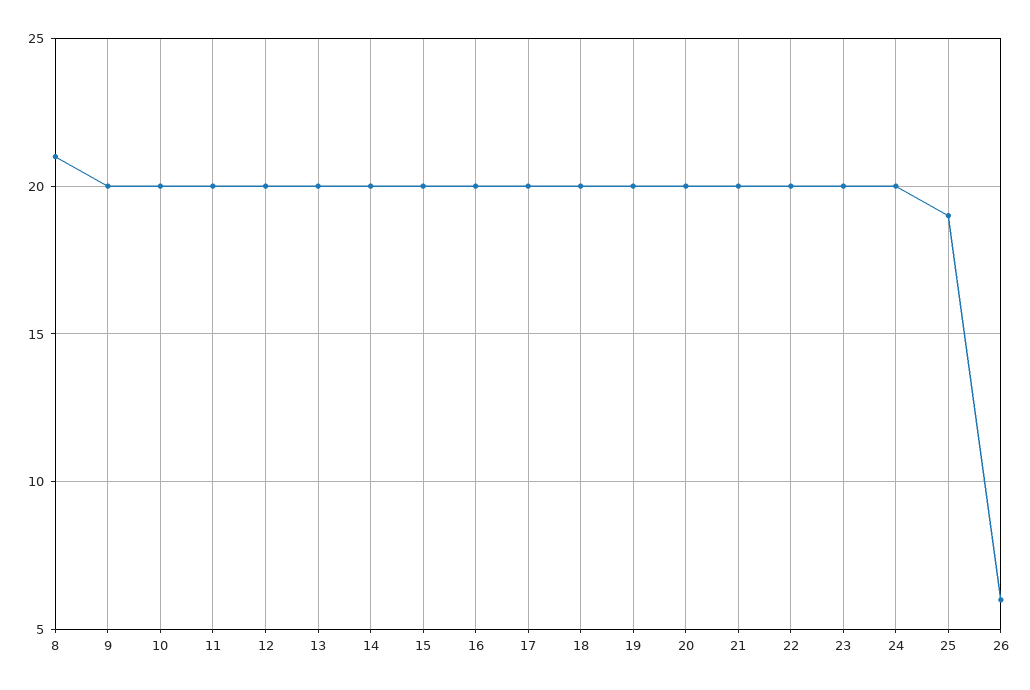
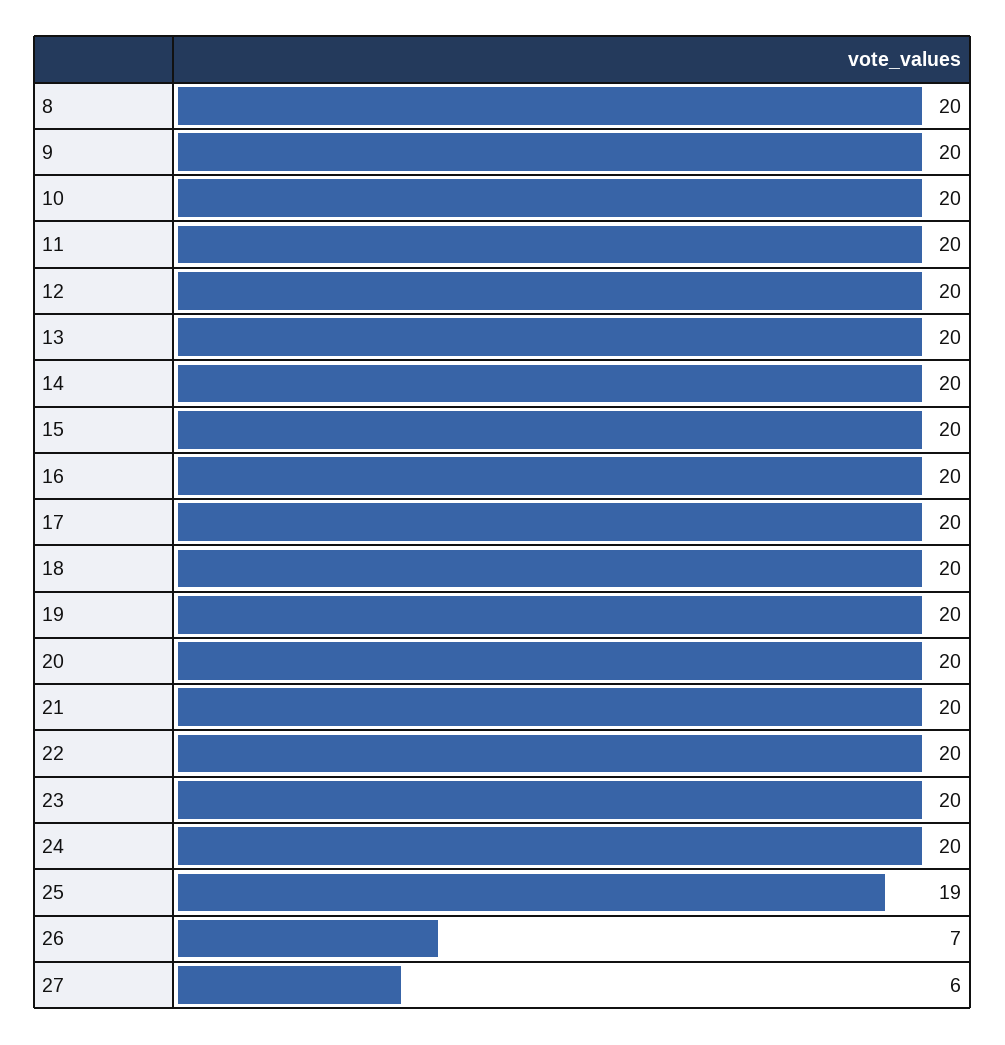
  {
-   "8": 21,
+   "8": 20,
    "9": 20,
    "10": 20,
    "11": 20,
    "12": 20,
    "13": 20,
    "14": 20,
    "15": 20,
    "16": 20,
    "17": 20,
    "18": 20,
    "19": 20,
    "20": 20,
    "21": 20,
    "22": 20,
    "23": 20,
    "24": 20,
    "25": 19,
-   "26": 6
+   "26": 7,
+   "27": 6
  }

